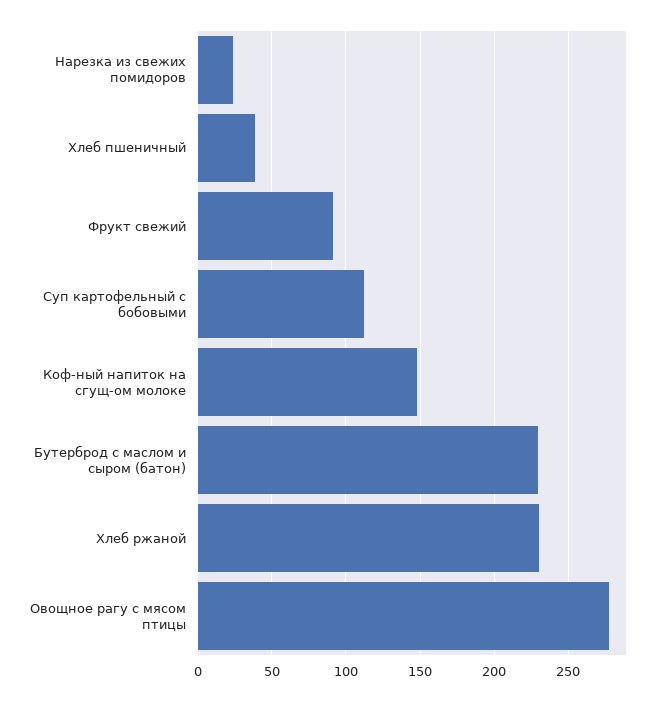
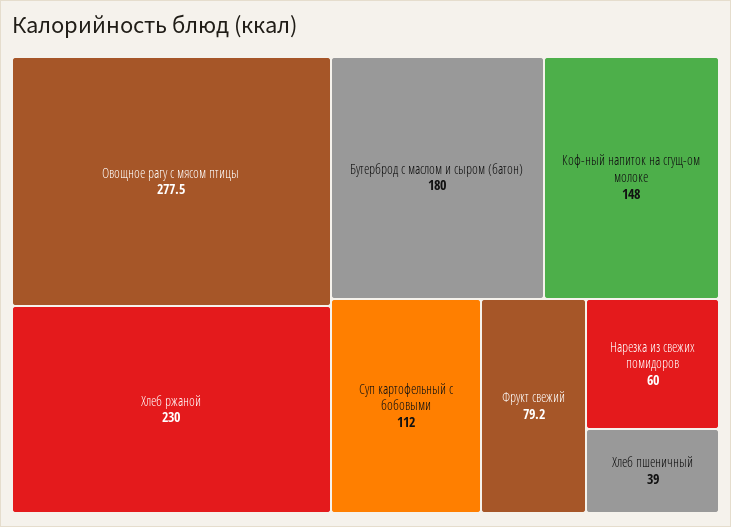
  {
-   "Нарезка из свежих помидоров": 25,
+   "Нарезка из свежих помидоров": 60,
    "Хлеб пшеничный": 39,
-   "Фрукт свежий": 90,
+   "Фрукт свежий": 79.2,
    "Суп картофельный с бобовыми": 112,
    "Коф-ный напиток на сгущ-ом молоке": 148,
-   "Бутерброд с маслом и сыром (батон)": 230,
+   "Бутерброд с маслом и сыром (батон)": 180,
    "Хлеб ржаной": 230,
    "Овощное рагу с мясом птицы": 277.5
  }

